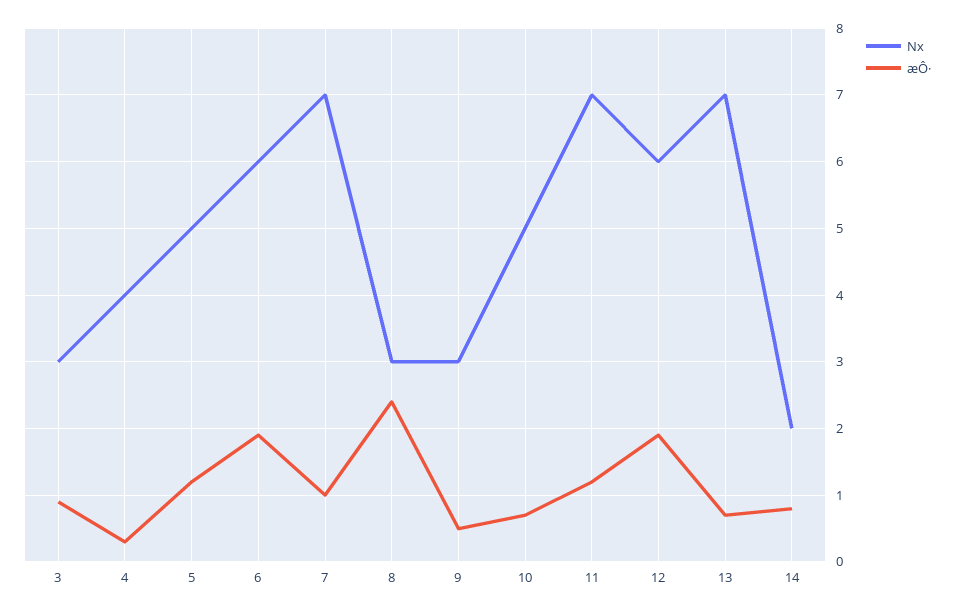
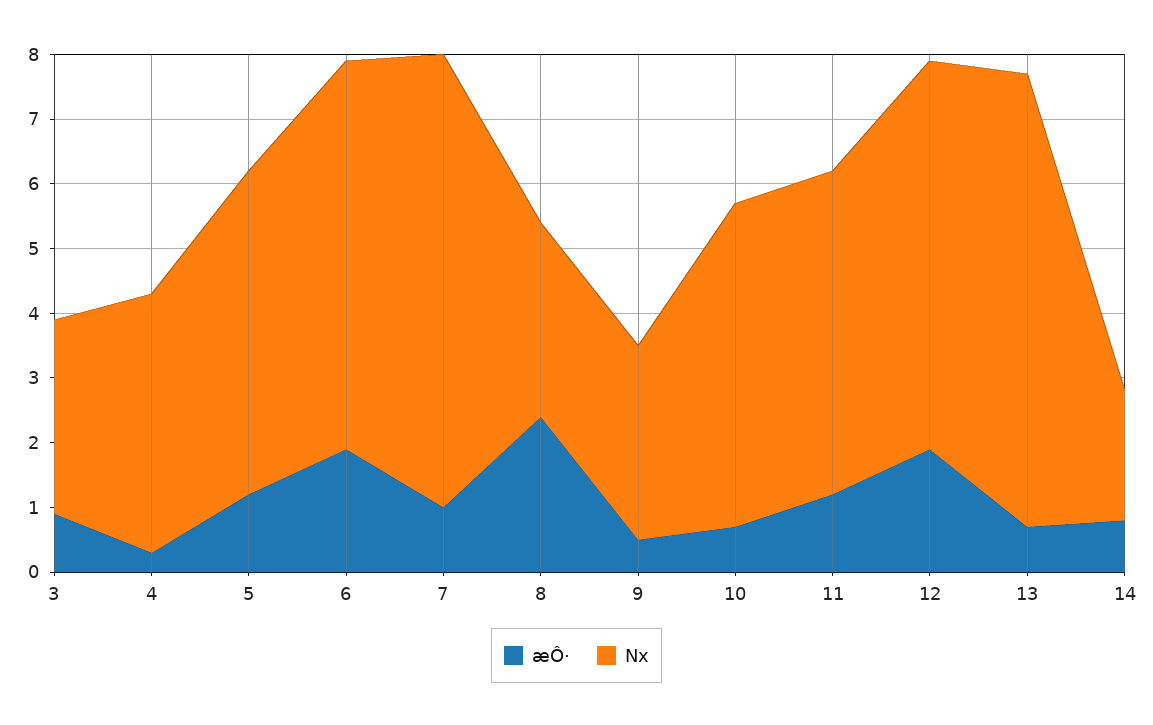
  {
    "Nx": {
      "3": 3,
      "4": 4,
      "5": 5,
      "6": 6,
      "7": 7,
      "8": 3,
      "9": 3,
      "10": 5,
-     "11": 7,
+     "11": 5,
      "12": 6,
      "13": 7,
      "14": 2
    },
    "æÔ·": {
      "3": 0.9,
      "4": 0.3,
      "5": 1.2,
      "6": 1.9,
      "7": 1,
      "8": 2.4,
      "9": 0.5,
      "10": 0.7,
      "11": 1.2,
      "12": 1.9,
      "13": 0.7,
      "14": 0.8
    }
  }

